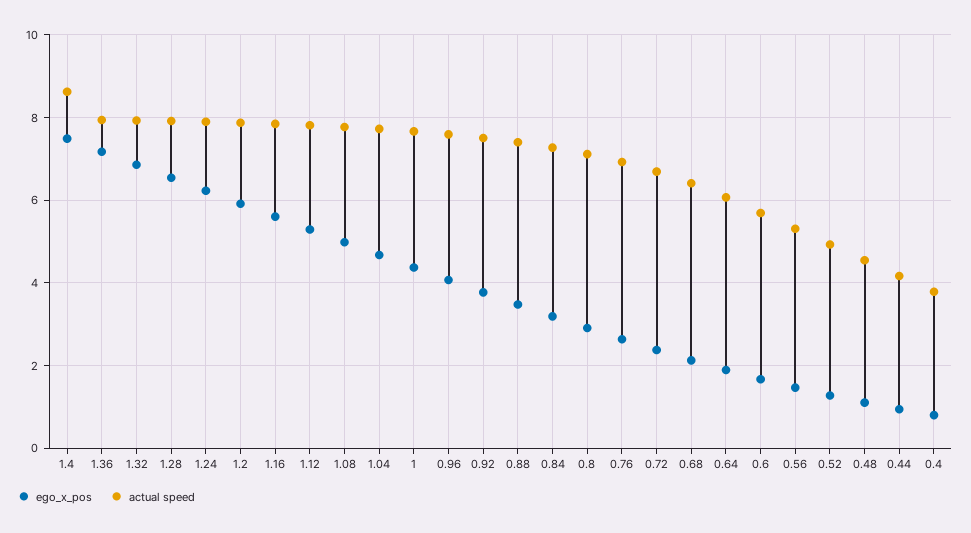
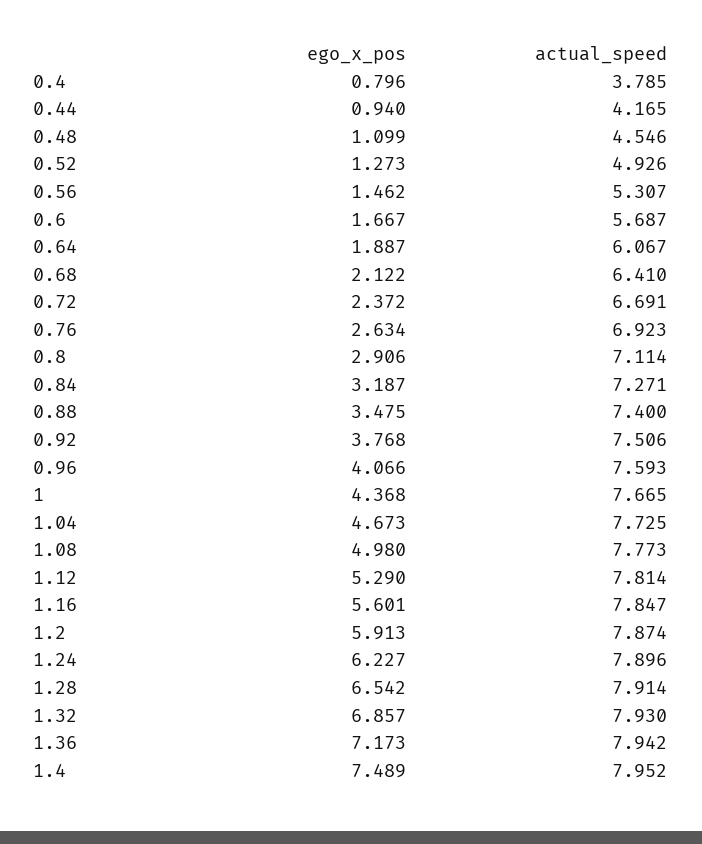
  {
    "ego_x_pos": {
      "1.4": 7.489,
      "1.36": 7.173,
      "1.32": 6.857,
      "1.28": 6.542,
      "1.24": 6.227,
      "1.2": 5.913,
      "1.16": 5.601,
      "1.12": 5.29,
      "1.08": 4.98,
      "1.04": 4.673,
      "1": 4.368,
      "0.96": 4.066,
      "0.92": 3.768,
      "0.88": 3.475,
      "0.84": 3.187,
      "0.8": 2.906,
      "0.76": 2.634,
      "0.72": 2.372,
      "0.68": 2.122,
      "0.64": 1.887,
      "0.6": 1.667,
      "0.56": 1.462,
      "0.52": 1.273,
      "0.48": 1.099,
      "0.44": 0.94,
      "0.4": 0.796
    },
    "actual speed": {
-     "1.4": 8.6,
+     "1.4": 7.952,
      "1.36": 7.942,
      "1.32": 7.93,
      "1.28": 7.914,
      "1.24": 7.896,
      "1.2": 7.874,
      "1.16": 7.847,
      "1.12": 7.814,
      "1.08": 7.773,
      "1.04": 7.725,
      "1": 7.665,
      "0.96": 7.593,
      "0.92": 7.506,
      "0.88": 7.4,
      "0.84": 7.271,
      "0.8": 7.114,
      "0.76": 6.923,
      "0.72": 6.691,
      "0.68": 6.41,
      "0.64": 6.067,
      "0.6": 5.687,
      "0.56": 5.307,
      "0.52": 4.926,
      "0.48": 4.546,
      "0.44": 4.165,
      "0.4": 3.785
    }
  }

